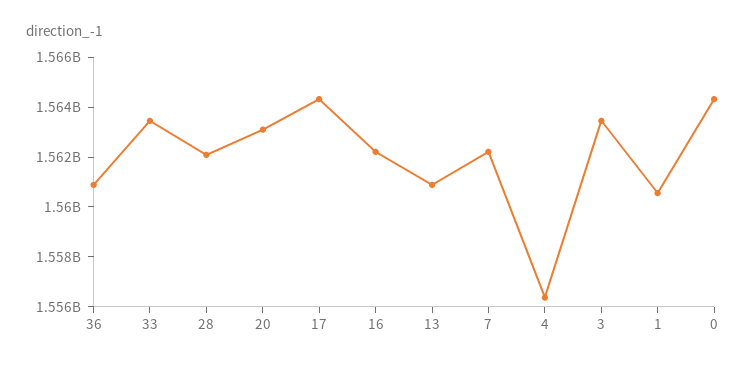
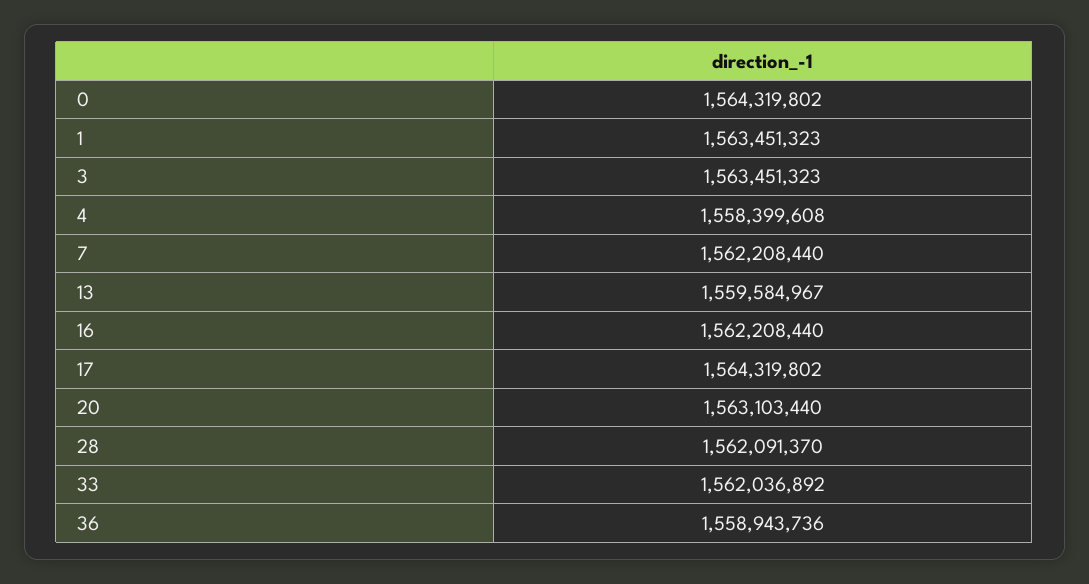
  {
-   "36": 1561000000,
+   "36": 1558943736,
-   "33": 1563500000,
+   "33": 1562036892,
    "28": 1562091370,
    "20": 1563103440,
    "17": 1564319802,
    "16": 1562208440,
-   "13": 1561000000,
+   "13": 1559584967,
    "7": 1562208440,
-   "4": 1556500000,
+   "4": 1558399608,
    "3": 1563451323,
-   "1": 1560500000,
+   "1": 1563451323,
    "0": 1564319802
  }

